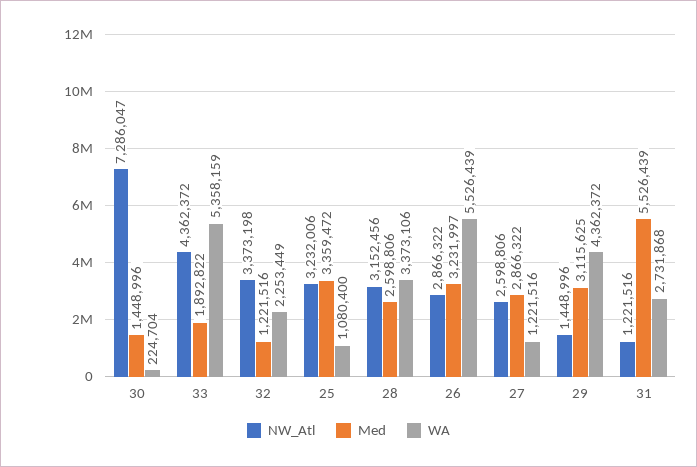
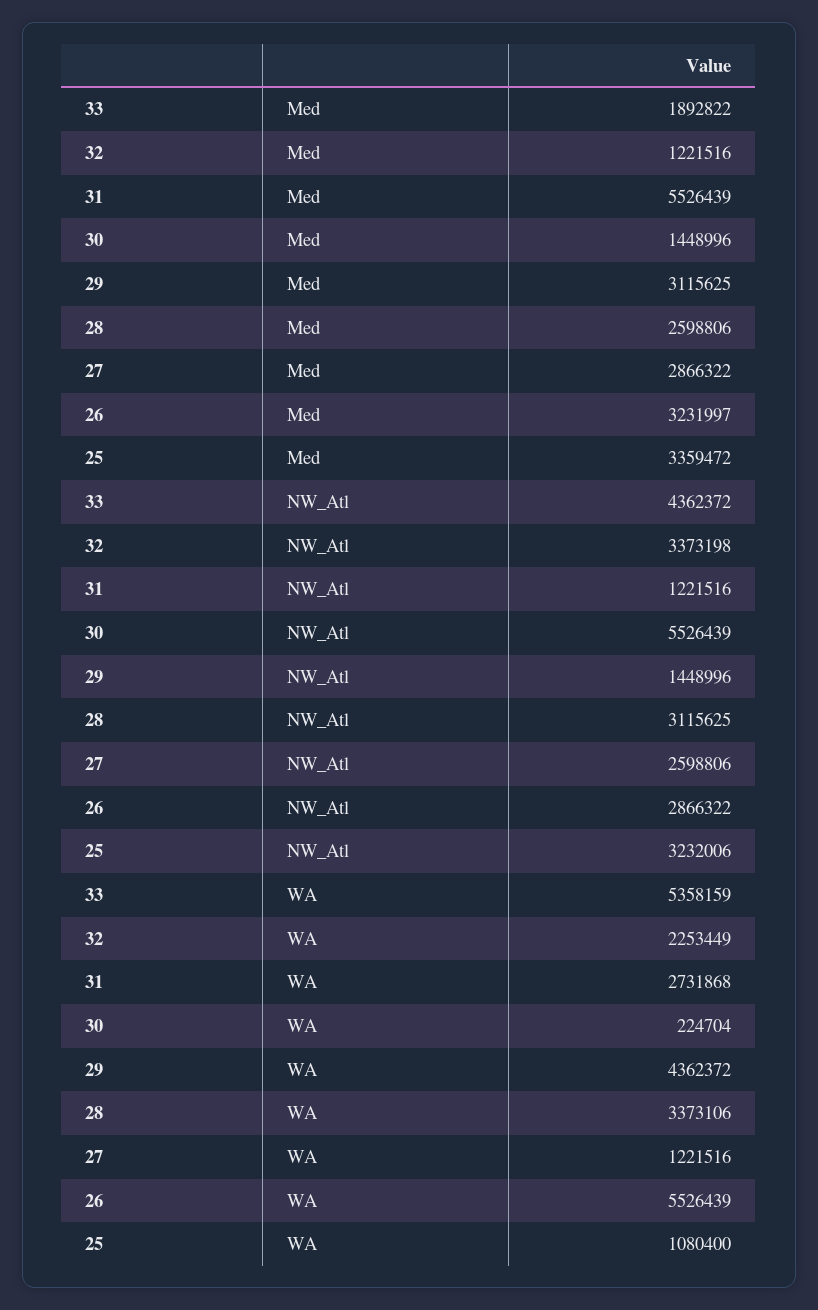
  {
    "NW_Atl": {
-     "30": 7286047,
+     "30": 5526439,
      "33": 4362372,
      "32": 3373198,
      "25": 3232006,
-     "28": 3152456,
+     "28": 3115625,
      "26": 2866322,
      "27": 2598806,
      "29": 1448996,
      "31": 1221516
    },
    "Med": {
      "30": 1448996,
      "33": 1892822,
      "32": 1221516,
      "25": 3359472,
      "28": 2598806,
      "26": 3231997,
      "27": 2866322,
      "29": 3115625,
      "31": 5526439
    },
    "WA": {
      "30": 224704,
      "33": 5358159,
      "32": 2253449,
      "25": 1080400,
      "28": 3373106,
      "26": 5526439,
      "27": 1221516,
      "29": 4362372,
      "31": 2731868
    }
  }

